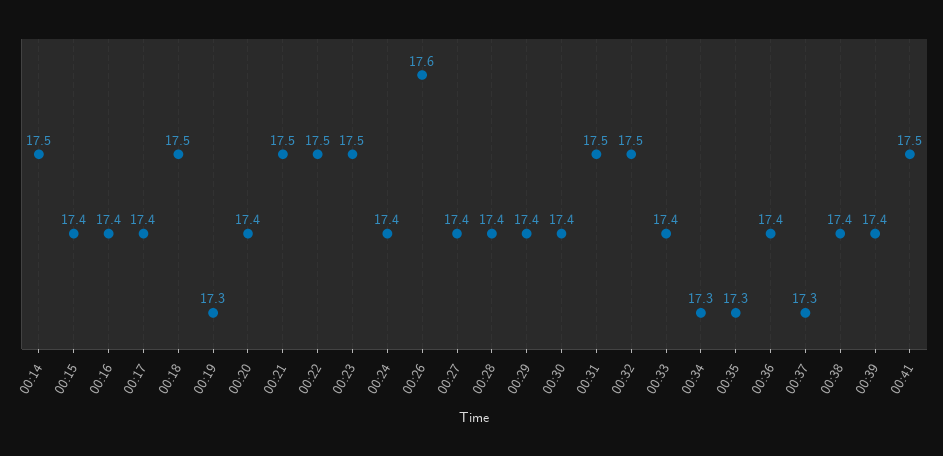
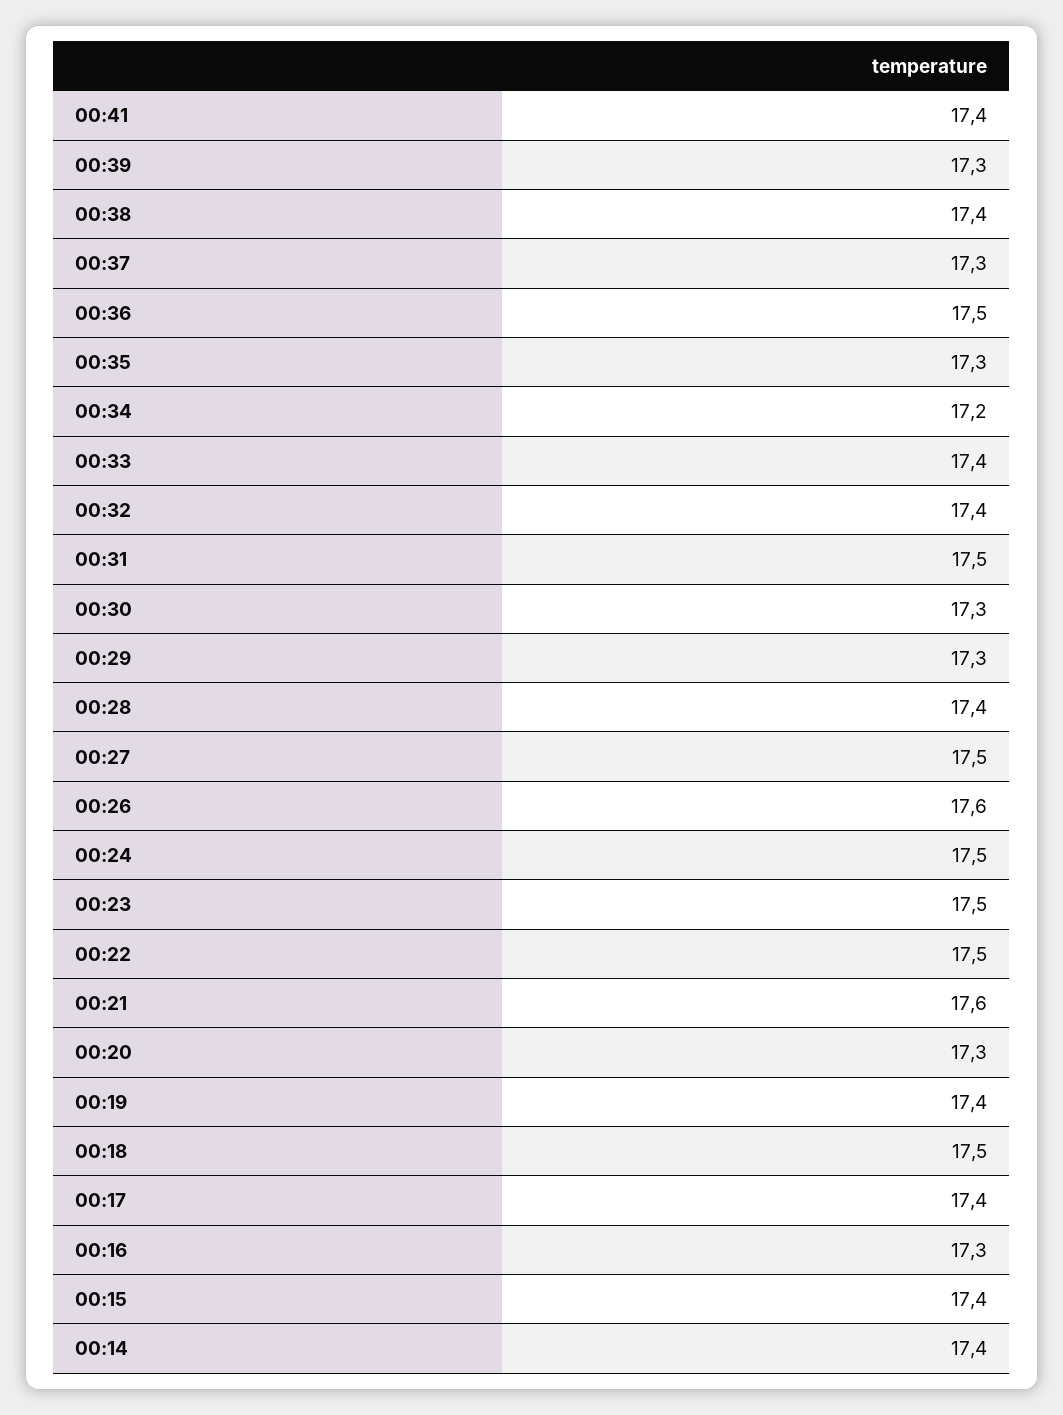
  {
-   "00:14": 17.5,
+   "00:14": 17.4,
    "00:15": 17.4,
-   "00:16": 17.4,
+   "00:16": 17.3,
    "00:17": 17.4,
    "00:18": 17.5,
-   "00:19": 17.3,
+   "00:19": 17.4,
-   "00:20": 17.4,
+   "00:20": 17.3,
-   "00:21": 17.5,
+   "00:21": 17.6,
    "00:22": 17.5,
    "00:23": 17.5,
-   "00:24": 17.4,
+   "00:24": 17.5,
    "00:26": 17.6,
-   "00:27": 17.4,
+   "00:27": 17.5,
    "00:28": 17.4,
-   "00:29": 17.4,
+   "00:29": 17.3,
-   "00:30": 17.4,
+   "00:30": 17.3,
    "00:31": 17.5,
-   "00:32": 17.5,
+   "00:32": 17.4,
    "00:33": 17.4,
-   "00:34": 17.3,
+   "00:34": 17.2,
    "00:35": 17.3,
-   "00:36": 17.4,
+   "00:36": 17.5,
    "00:37": 17.3,
    "00:38": 17.4,
-   "00:39": 17.4,
+   "00:39": 17.3,
-   "00:41": 17.5
+   "00:41": 17.4
  }

